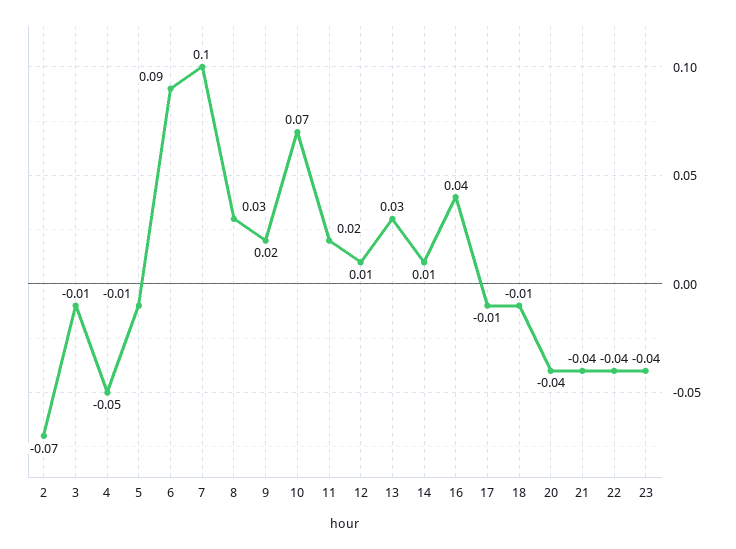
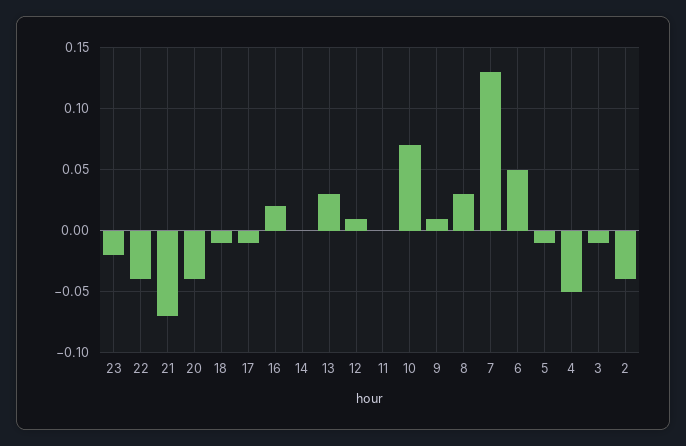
  {
-   "2": -0.07,
+   "2": -0.04,
    "3": -0.01,
    "4": -0.05,
    "5": -0.01,
-   "6": 0.09,
+   "6": 0.05,
-   "7": 0.1,
+   "7": 0.13,
    "8": 0.03,
-   "9": 0.02,
+   "9": 0.01,
    "10": 0.07,
-   "11": 0.02,
+   "11": 0,
    "12": 0.01,
    "13": 0.03,
-   "14": 0.01,
+   "14": 0,
-   "16": 0.04,
+   "16": 0.02,
    "17": -0.01,
    "18": -0.01,
    "20": -0.04,
-   "21": -0.04,
+   "21": -0.07,
    "22": -0.04,
-   "23": -0.04
+   "23": -0.02
  }

